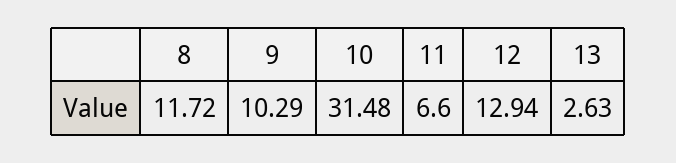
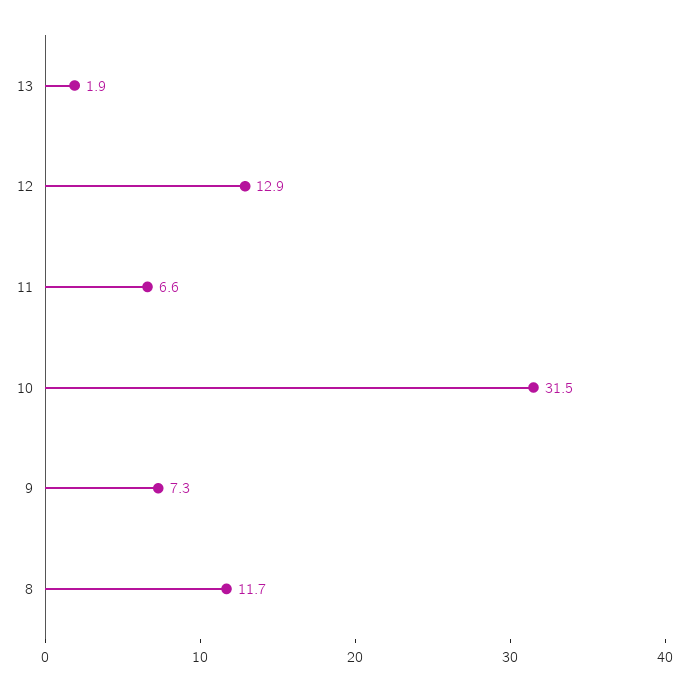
  {
    "8": 11.72,
-   "9": 10.29,
+   "9": 7.3,
    "10": 31.48,
    "11": 6.6,
    "12": 12.94,
-   "13": 2.63
+   "13": 1.9
  }

